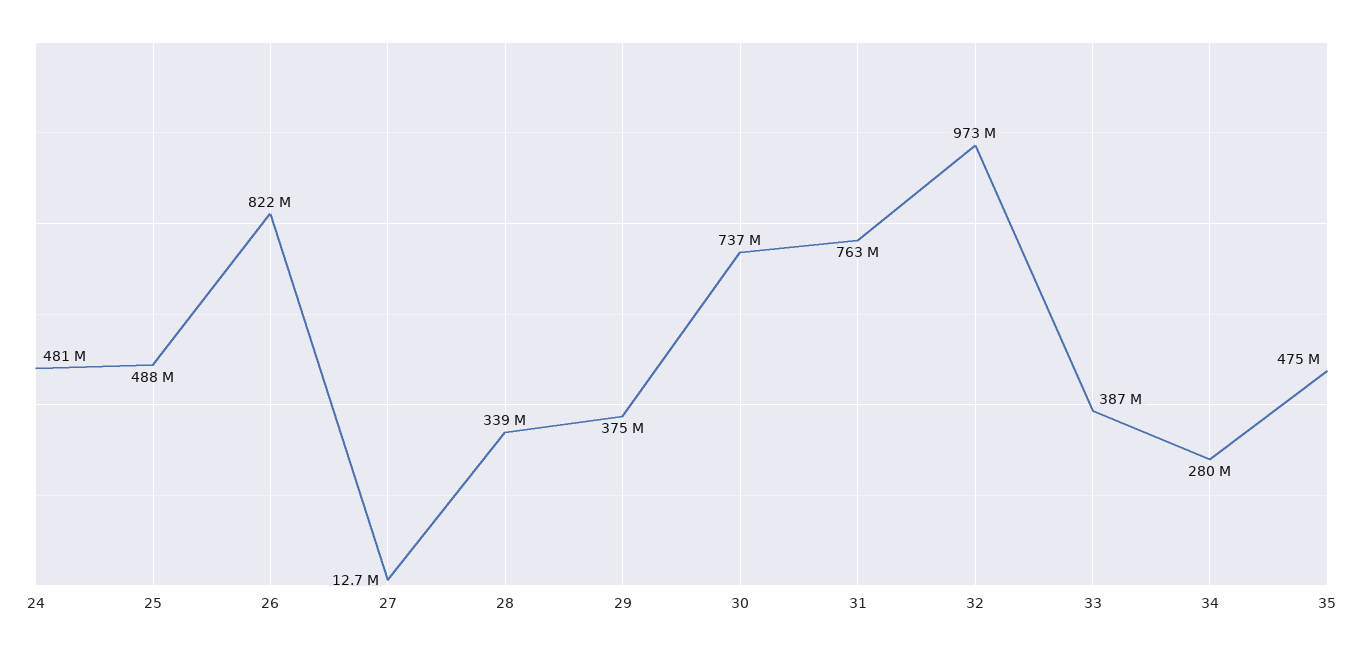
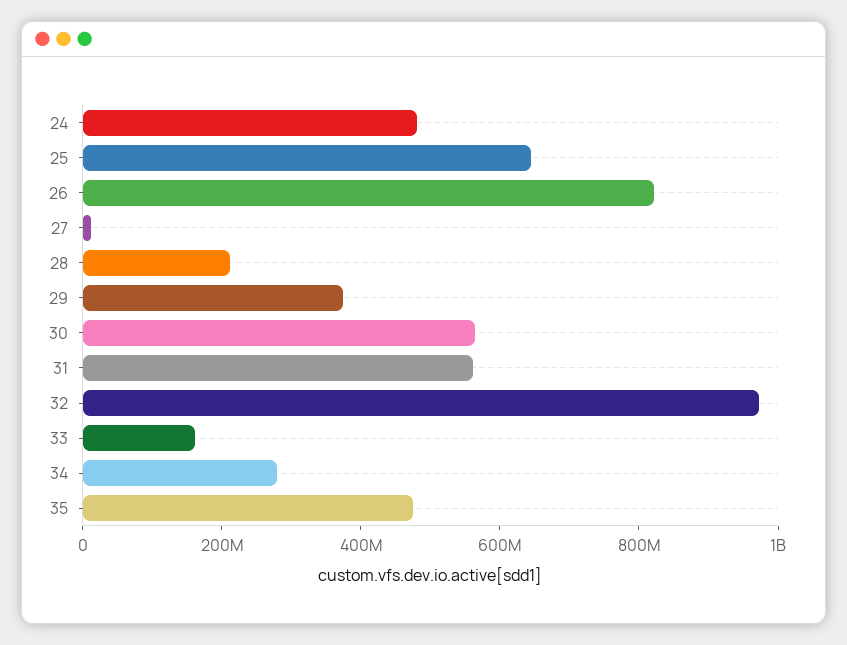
  {
    "24": 481000000,
-   "25": 488000000,
+   "25": 650000000,
    "26": 822000000,
    "27": 12700000,
-   "28": 339000000,
+   "28": 200000000,
    "29": 375000000,
-   "30": 737000000,
+   "30": 550000000,
-   "31": 763000000,
+   "31": 550000000,
    "32": 973000000,
-   "33": 387000000,
+   "33": 150000000,
    "34": 280000000,
    "35": 475000000
  }

